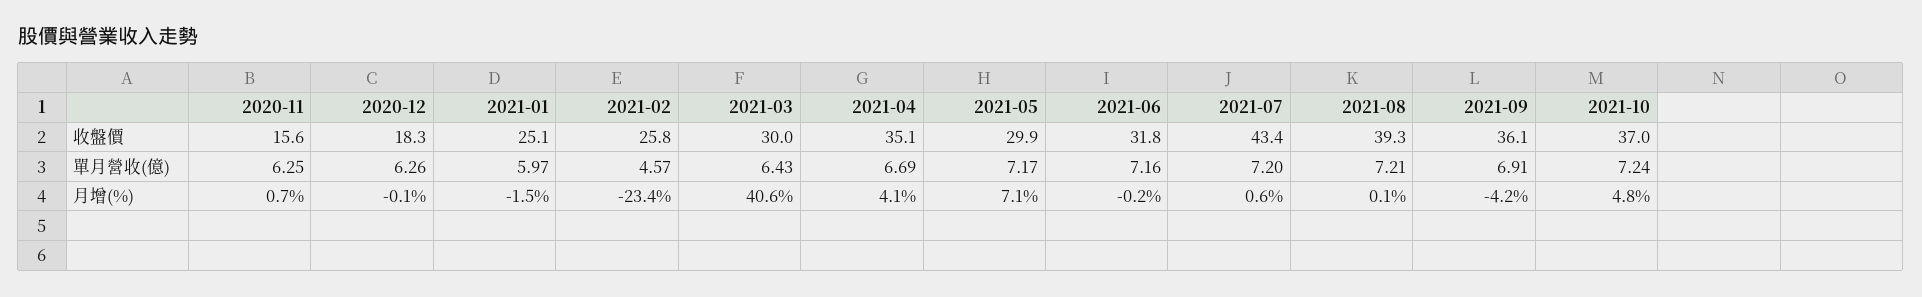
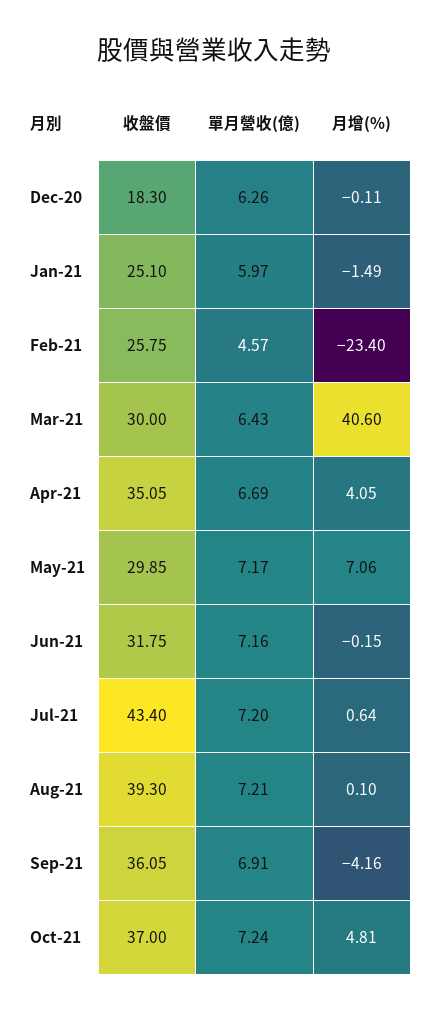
  {
-   "2020-11": {
-     "收盤價": 15.6,
-     "單月營收(億)": 6.25,
-     "月增(%)": 0.7
-   },
    "2020-12": {
      "收盤價": 18.3,
      "單月營收(億)": 6.26,
      "月增(%)": -0.11
    },
    "2021-01": {
      "收盤價": 25.1,
      "單月營收(億)": 5.97,
      "月增(%)": -1.49
    },
    "2021-02": {
      "收盤價": 25.75,
      "單月營收(億)": 4.57,
      "月增(%)": -23.4
    },
    "2021-03": {
      "收盤價": 30,
      "單月營收(億)": 6.43,
      "月增(%)": 40.6
    },
    "2021-04": {
      "收盤價": 35.05,
      "單月營收(億)": 6.69,
      "月增(%)": 4.05
    },
    "2021-05": {
      "收盤價": 29.85,
      "單月營收(億)": 7.17,
      "月增(%)": 7.06
    },
    "2021-06": {
      "收盤價": 31.75,
      "單月營收(億)": 7.16,
      "月增(%)": -0.15
    },
    "2021-07": {
      "收盤價": 43.4,
      "單月營收(億)": 7.2,
      "月增(%)": 0.64
    },
    "2021-08": {
      "收盤價": 39.3,
      "單月營收(億)": 7.21,
      "月增(%)": 0.1
    },
    "2021-09": {
      "收盤價": 36.05,
      "單月營收(億)": 6.91,
      "月增(%)": -4.16
    },
    "2021-10": {
      "收盤價": 37,
      "單月營收(億)": 7.24,
      "月增(%)": 4.81
    }
  }

